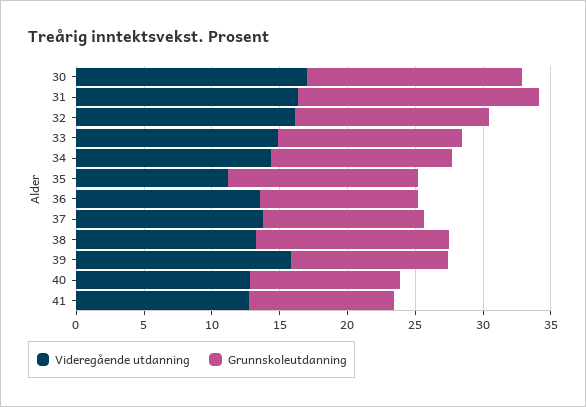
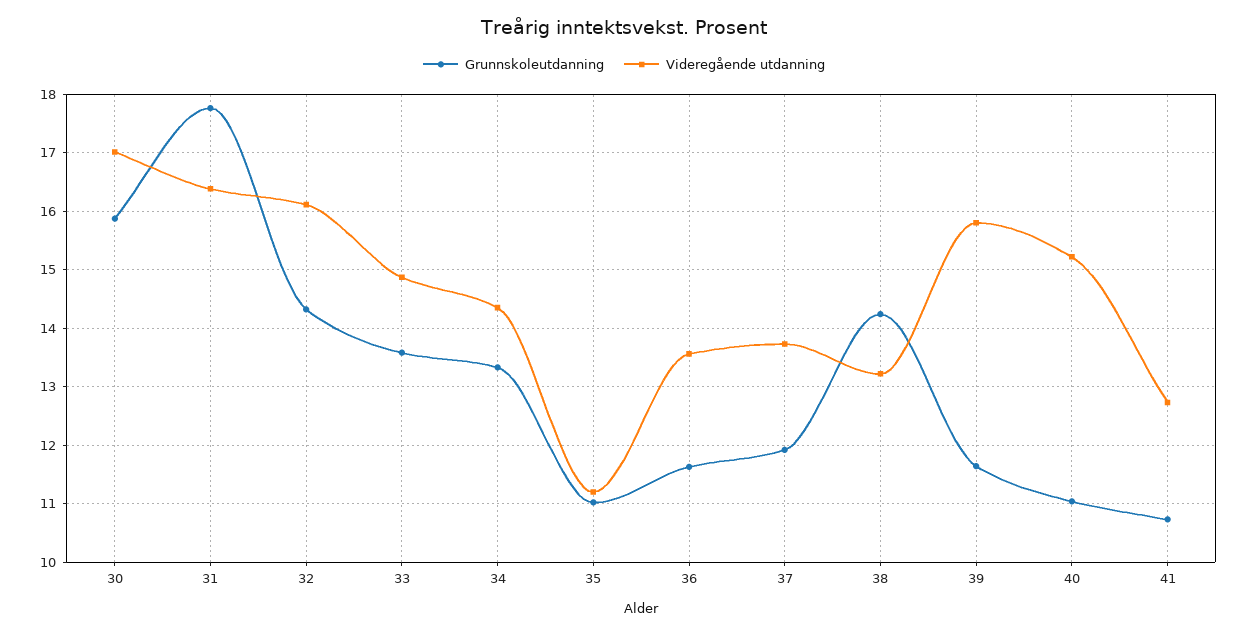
  {
    "Videregående utdanning": {
      "30": 17,
      "31": 16.4,
      "32": 16.2,
      "33": 14.8,
      "34": 14.4,
      "35": 11.2,
      "36": 13.6,
      "37": 13.8,
      "38": 13.2,
      "39": 15.8,
-     "40": 13,
+     "40": 15.2,
      "41": 12.8
    },
    "Grunnskoleutdanning": {
      "30": 15.8,
      "31": 17.8,
      "32": 14.4,
      "33": 13.6,
      "34": 13.4,
-     "35": 14,
+     "35": 11,
      "36": 11.6,
      "37": 12,
      "38": 14.2,
      "39": 11.6,
      "40": 11,
      "41": 10.8
    }
  }

